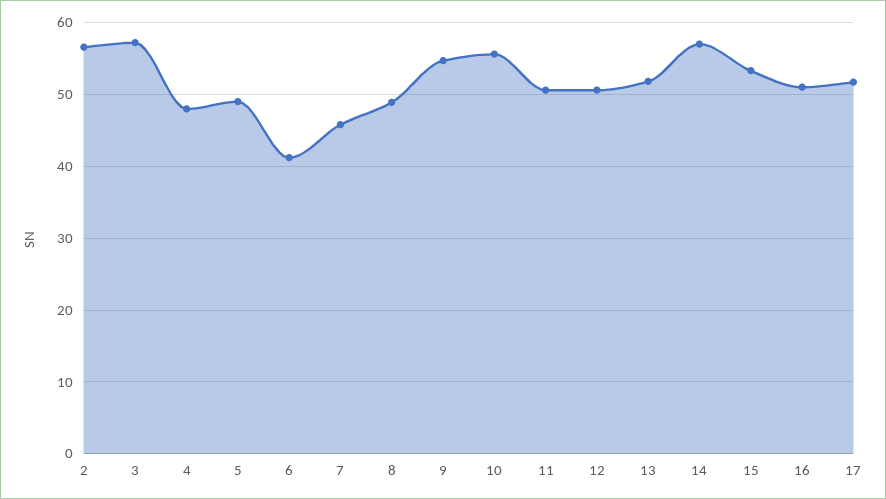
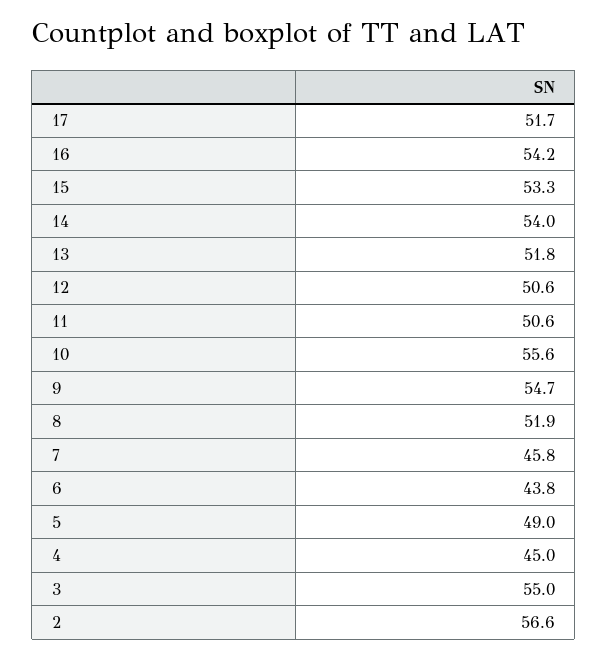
  {
    "2": 56.6,
-   "3": 57,
+   "3": 55,
-   "4": 48,
+   "4": 45,
    "5": 49,
-   "6": 41,
+   "6": 43.8,
    "7": 45.8,
-   "8": 49,
+   "8": 51.9,
    "9": 54.7,
    "10": 55.6,
    "11": 50.6,
    "12": 50.6,
    "13": 51.8,
-   "14": 57,
+   "14": 54,
    "15": 53.3,
-   "16": 51,
+   "16": 54.2,
    "17": 51.7
  }

